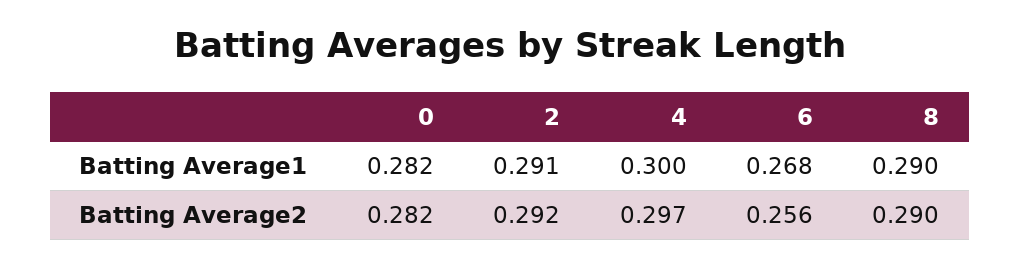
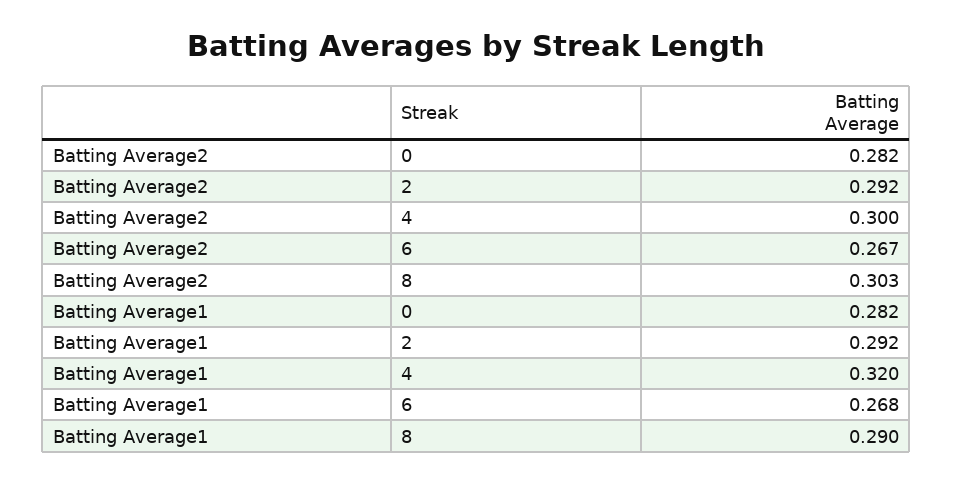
  {
    "0": {
      "Batting Average1": 0.282,
      "Batting Average2": 0.282
    },
    "2": {
-     "Batting Average1": 0.291,
+     "Batting Average1": 0.292,
      "Batting Average2": 0.292
    },
    "4": {
-     "Batting Average1": 0.3,
+     "Batting Average1": 0.32,
-     "Batting Average2": 0.297
+     "Batting Average2": 0.3
    },
    "6": {
      "Batting Average1": 0.268,
-     "Batting Average2": 0.256
+     "Batting Average2": 0.267
    },
    "8": {
      "Batting Average1": 0.29,
-     "Batting Average2": 0.29
+     "Batting Average2": 0.303
    }
  }

